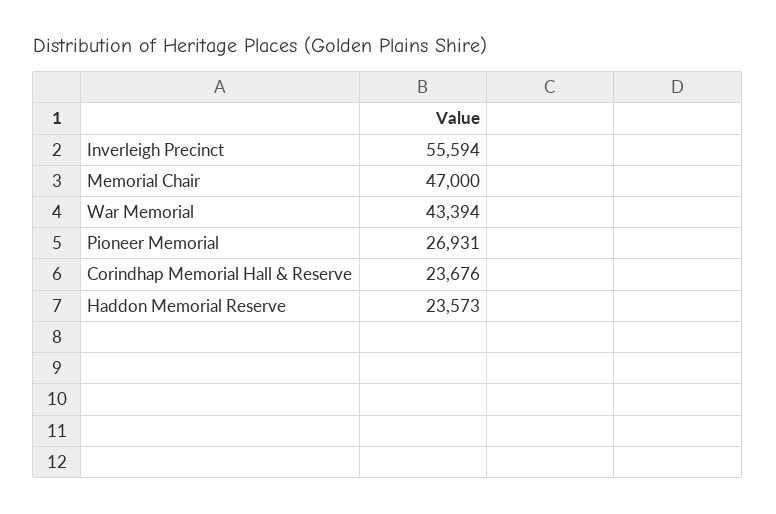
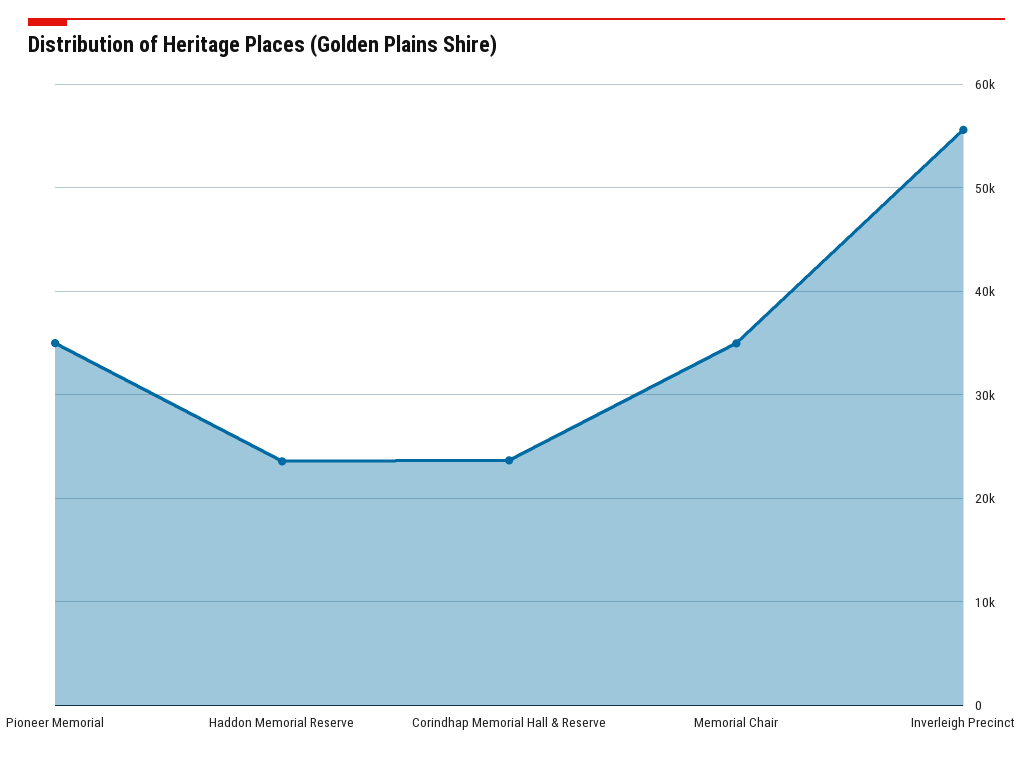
  {
    "Inverleigh Precinct": 55594,
-   "Memorial Chair": 47000,
+   "Memorial Chair": 35000,
-   "War Memorial": 43394,
-   "Pioneer Memorial": 26931,
+   "Pioneer Memorial": 35000,
    "Corindhap Memorial Hall & Reserve": 23676,
    "Haddon Memorial Reserve": 23573
  }

